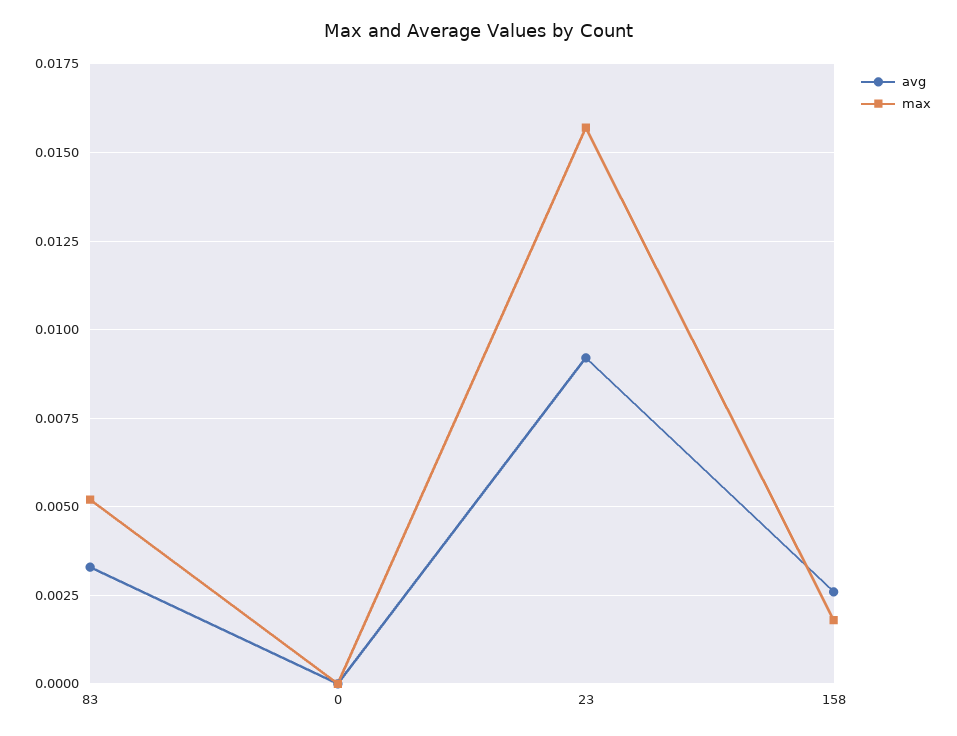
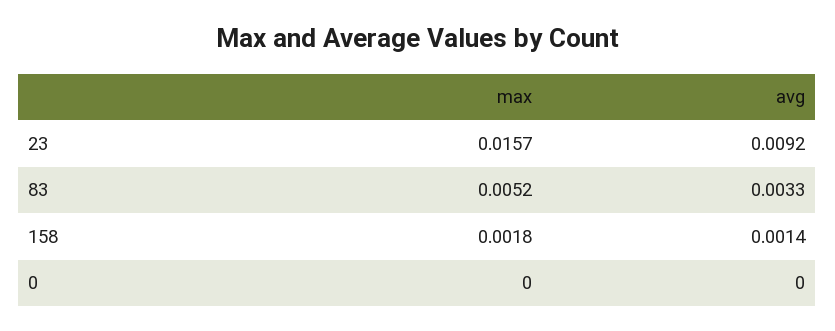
  {
    "avg": {
      "83": 0.0033,
      "0": 0,
      "23": 0.0092,
-     "158": 0.0025
+     "158": 0.0014
    },
    "max": {
      "83": 0.0052,
      "0": 0,
      "23": 0.0157,
      "158": 0.0018
    }
  }

